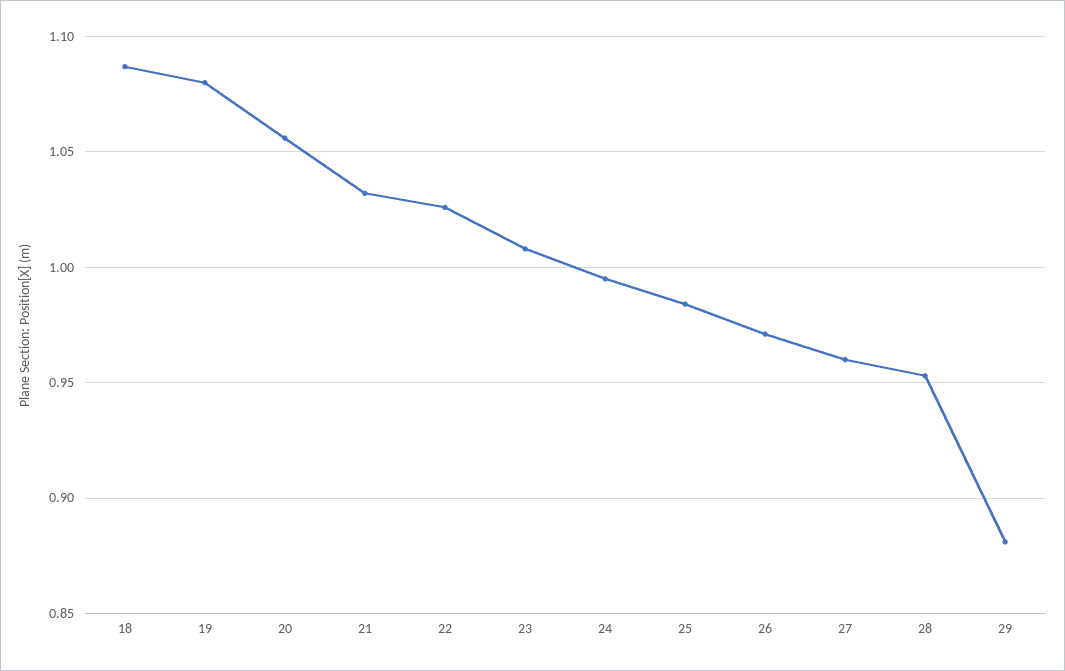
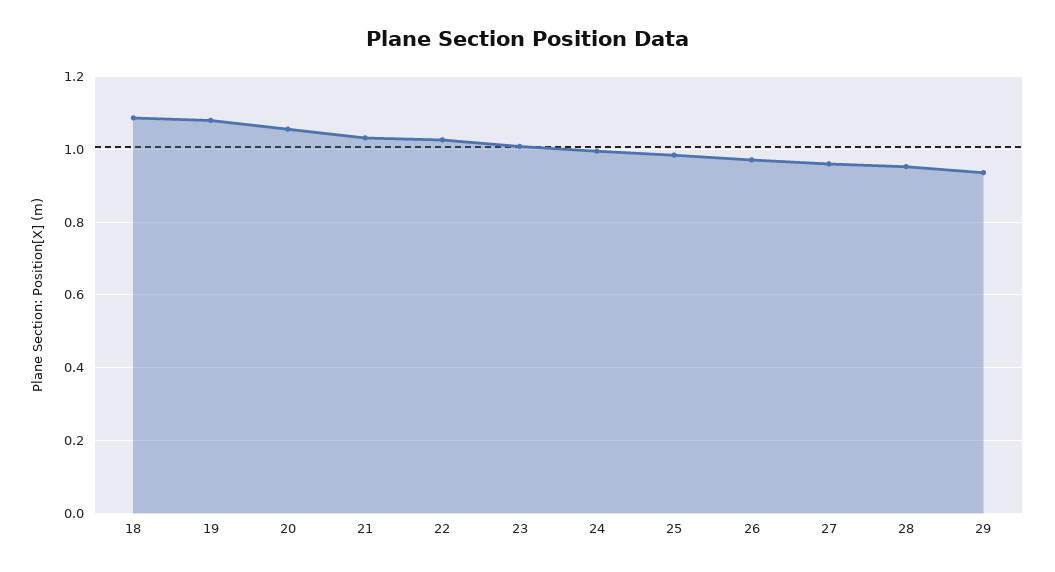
  {
    "18": 1.085,
    "19": 1.08,
    "20": 1.055,
    "21": 1.03,
    "22": 1.025,
    "23": 1.01,
    "24": 0.995,
    "25": 0.985,
    "26": 0.97,
    "27": 0.96,
    "28": 0.955,
-   "29": 0.88
+   "29": 0.94
  }

